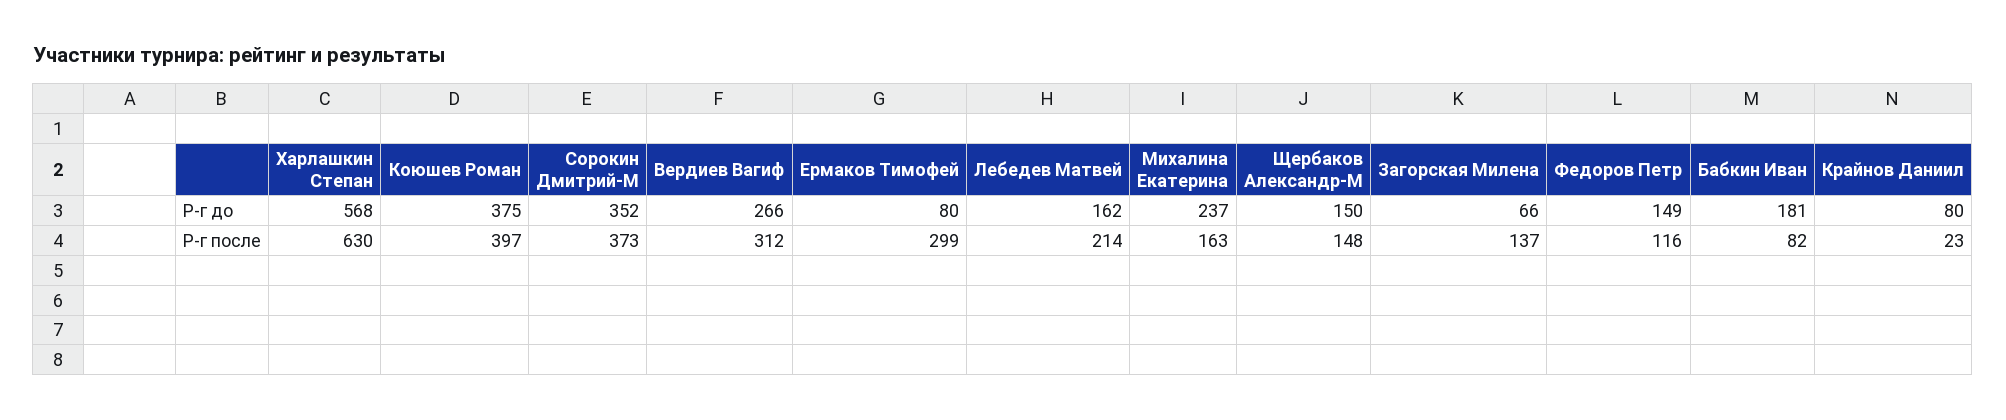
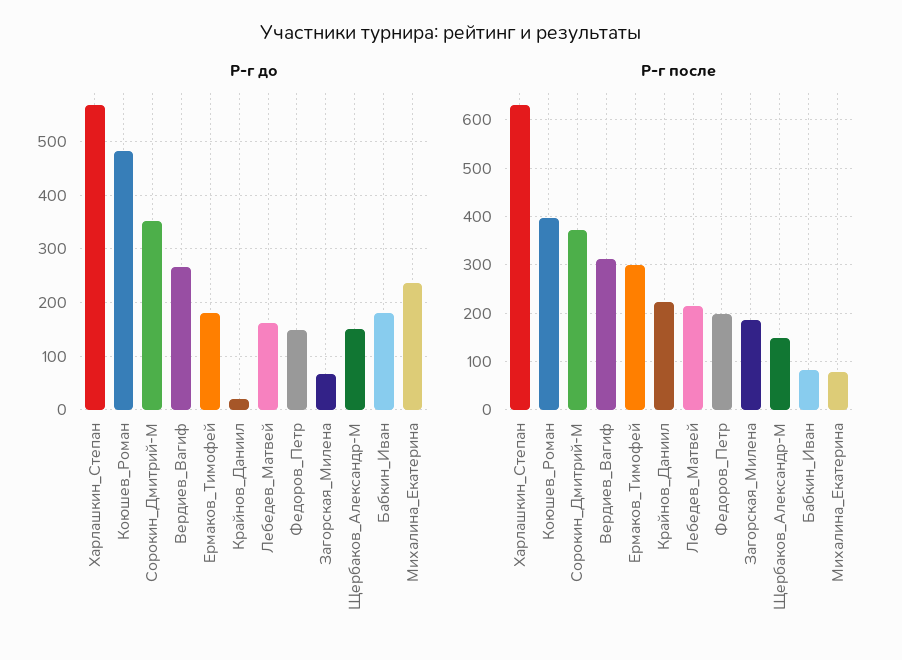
  {
    "Р-г до": {
      "Харлашкин Степан": 568,
-     "Коюшев Роман": 375,
+     "Коюшев Роман": 480,
      "Сорокин Дмитрий-М": 352,
      "Вердиев Вагиф": 266,
-     "Ермаков Тимофей": 80,
+     "Ермаков Тимофей": 180,
      "Лебедев Матвей": 162,
      "Михалина Екатерина": 237,
      "Щербаков Александр-М": 150,
      "Загорская Милена": 66,
      "Федоров Петр": 149,
      "Бабкин Иван": 181,
-     "Крайнов Даниил": 80
+     "Крайнов Даниил": 20
    },
    "Р-г после": {
      "Харлашкин Степан": 630,
      "Коюшев Роман": 397,
      "Сорокин Дмитрий-М": 373,
      "Вердиев Вагиф": 312,
      "Ермаков Тимофей": 299,
      "Лебедев Матвей": 214,
-     "Михалина Екатерина": 163,
+     "Михалина Екатерина": 80,
      "Щербаков Александр-М": 148,
-     "Загорская Милена": 137,
+     "Загорская Милена": 180,
-     "Федоров Петр": 116,
+     "Федоров Петр": 200,
      "Бабкин Иван": 82,
-     "Крайнов Даниил": 23
+     "Крайнов Даниил": 220
    }
  }

